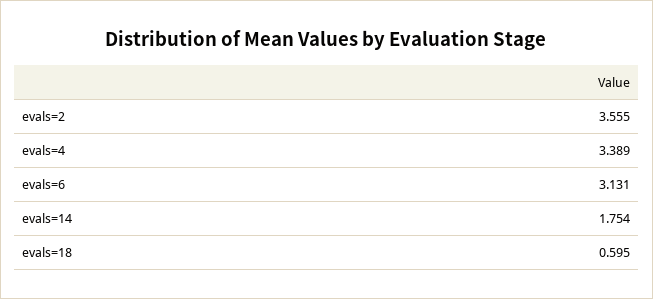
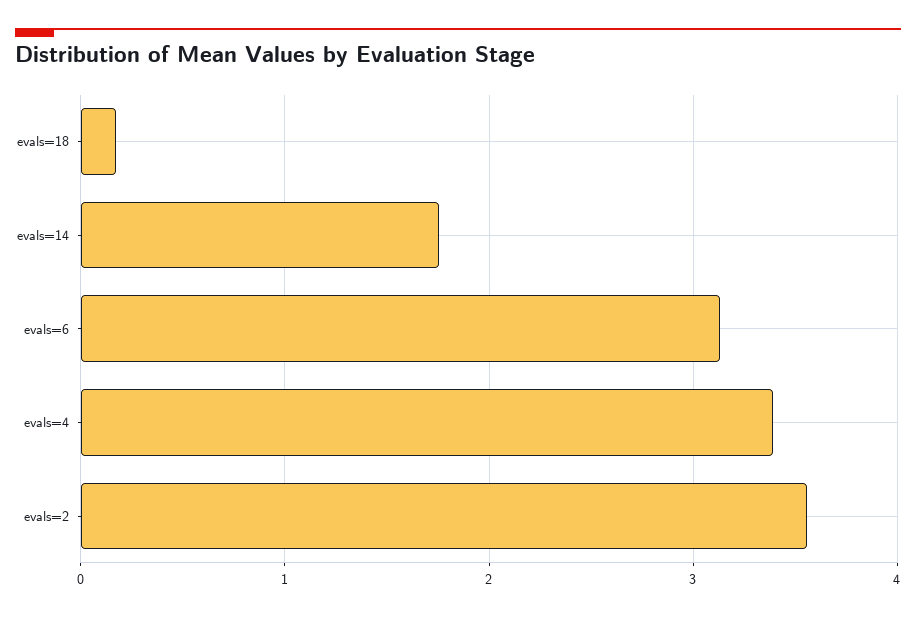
  {
    "evals=2": 3.555,
    "evals=4": 3.389,
    "evals=6": 3.131,
    "evals=14": 1.754,
-   "evals=18": 0.595
+   "evals=18": 0.2
  }

